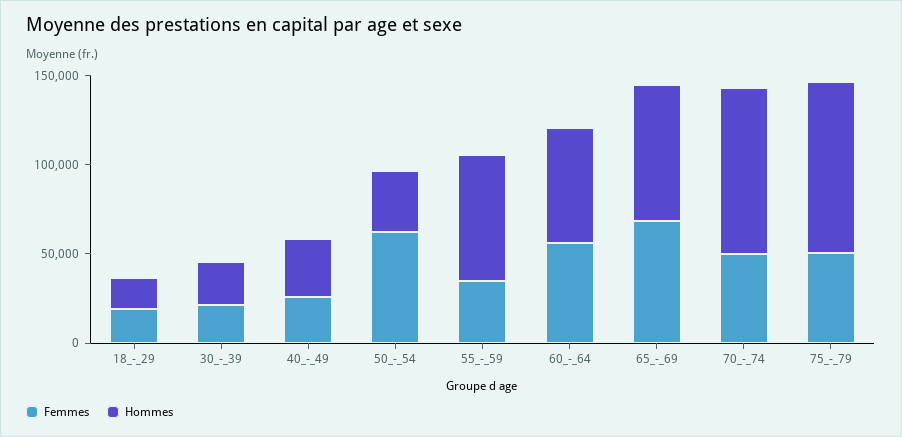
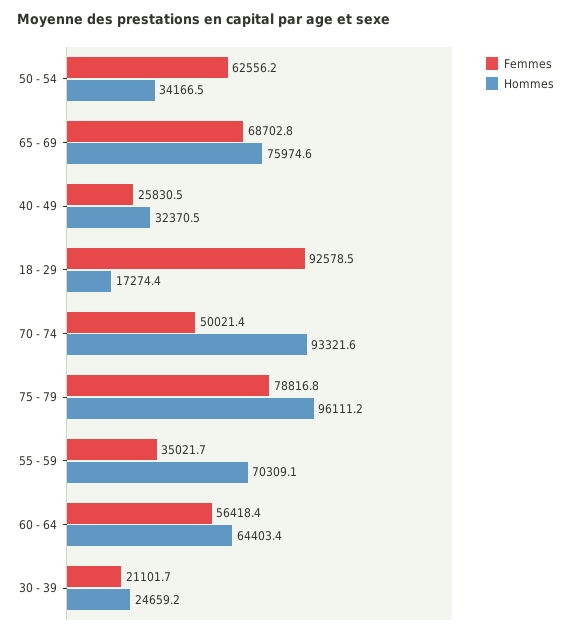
  {
    "Femmes": {
-     "18_-_29": 20000,
+     "18_-_29": 92578.5,
      "30_-_39": 21101.7,
      "40_-_49": 25830.5,
      "50_-_54": 62556.2,
      "55_-_59": 35021.7,
      "60_-_64": 56418.4,
      "65_-_69": 68702.8,
      "70_-_74": 50021.4,
-     "75_-_79": 50000
+     "75_-_79": 78816.8
    },
    "Hommes": {
      "18_-_29": 17274.4,
      "30_-_39": 24659.2,
      "40_-_49": 32370.5,
      "50_-_54": 34166.5,
      "55_-_59": 70309.1,
      "60_-_64": 64403.4,
      "65_-_69": 75974.6,
      "70_-_74": 93321.6,
      "75_-_79": 96111.2
    }
  }

